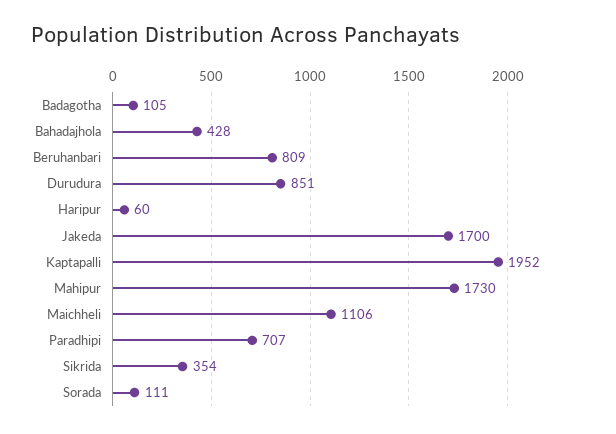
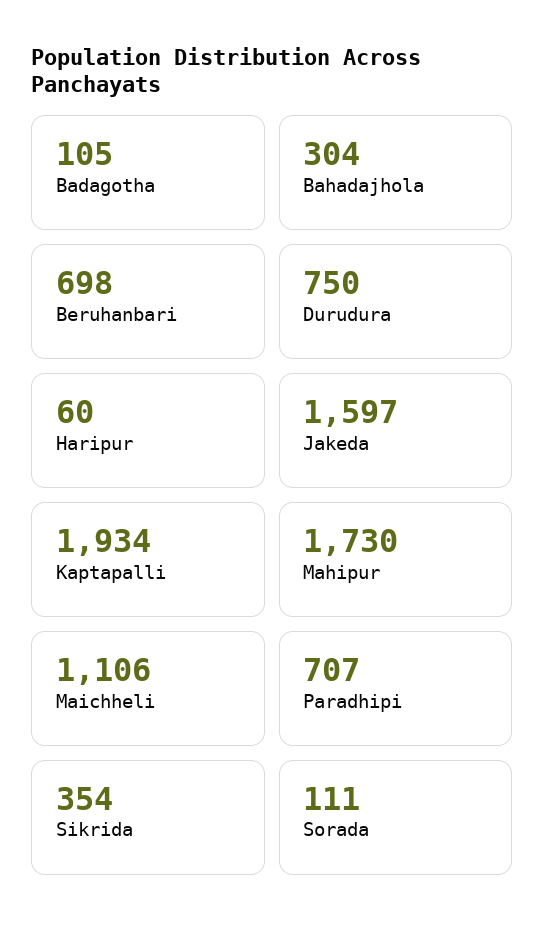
  {
    "Badagotha": 105,
-   "Bahadajhola": 428,
+   "Bahadajhola": 304,
-   "Beruhanbari": 809,
+   "Beruhanbari": 698,
-   "Durudura": 851,
+   "Durudura": 750,
    "Haripur": 60,
-   "Jakeda": 1700,
+   "Jakeda": 1597,
-   "Kaptapalli": 1952,
+   "Kaptapalli": 1934,
    "Mahipur": 1730,
    "Maichheli": 1106,
    "Paradhipi": 707,
    "Sikrida": 354,
    "Sorada": 111
  }

